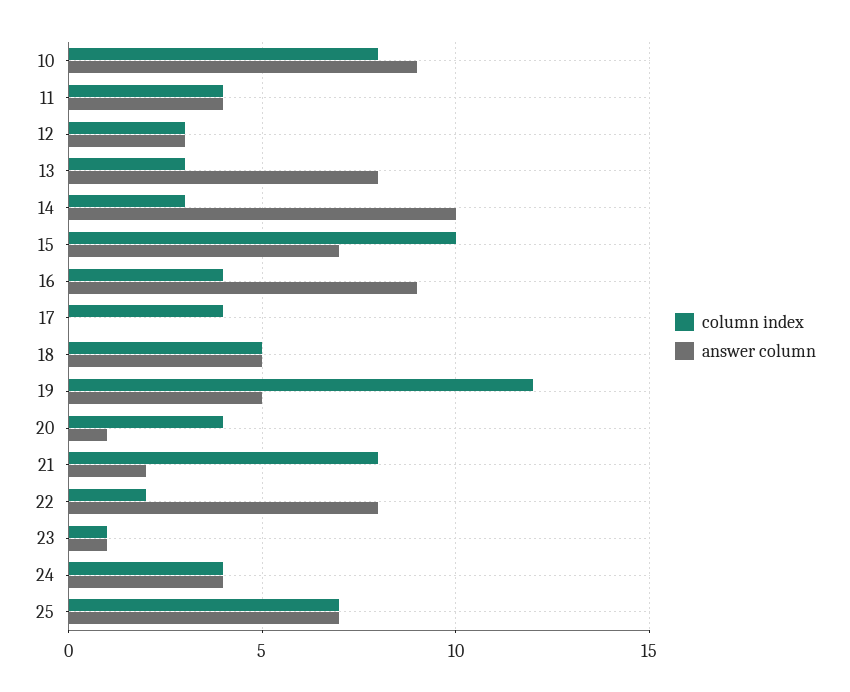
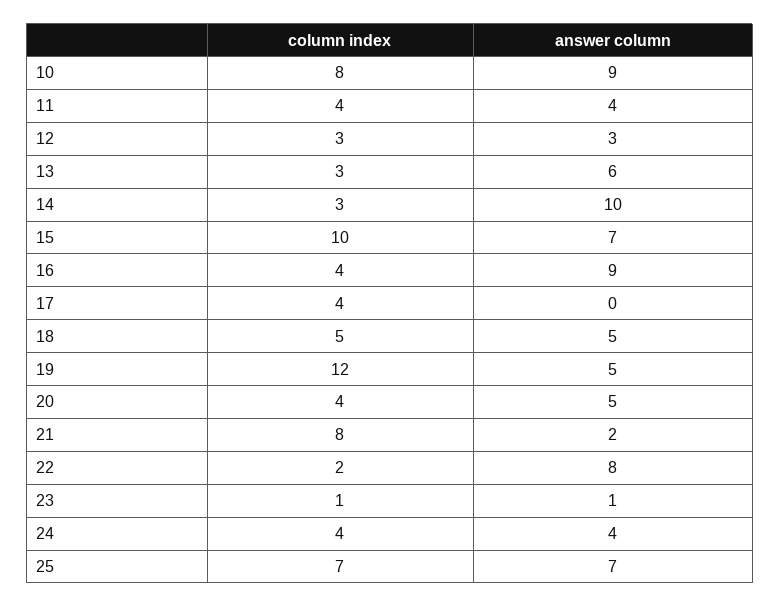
  {
    "column index": {
      "10": 8,
      "11": 4,
      "12": 3,
      "13": 3,
      "14": 3,
      "15": 10,
      "16": 4,
      "17": 4,
      "18": 5,
      "19": 12,
      "20": 4,
      "21": 8,
      "22": 2,
      "23": 1,
      "24": 4,
      "25": 7
    },
    "answer column": {
      "10": 9,
      "11": 4,
      "12": 3,
-     "13": 8,
+     "13": 6,
      "14": 10,
      "15": 7,
      "16": 9,
      "17": 0,
      "18": 5,
      "19": 5,
-     "20": 1,
+     "20": 5,
      "21": 2,
      "22": 8,
      "23": 1,
      "24": 4,
      "25": 7
    }
  }

